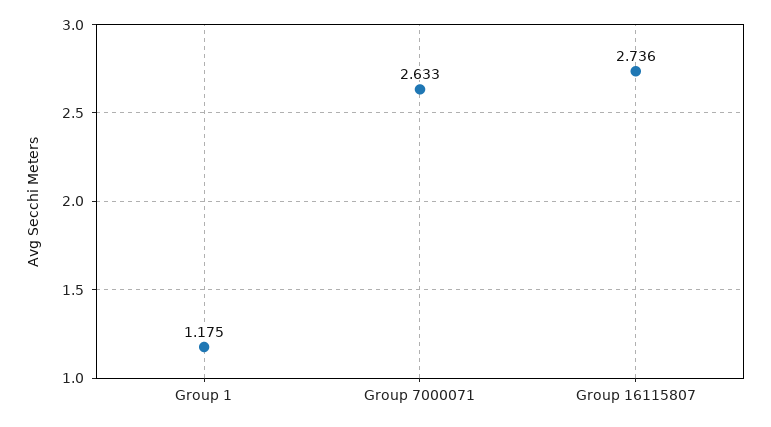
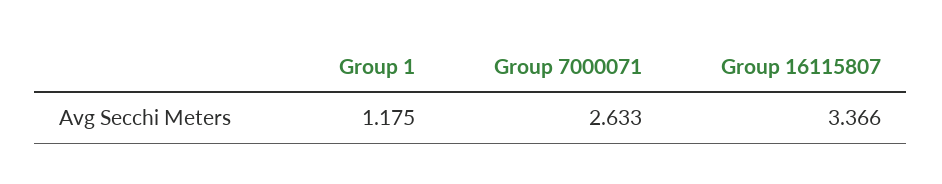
  {
    "Group 1": 1.175,
    "Group 7000071": 2.633,
-   "Group 16115807": 2.736
+   "Group 16115807": 3.366
  }

